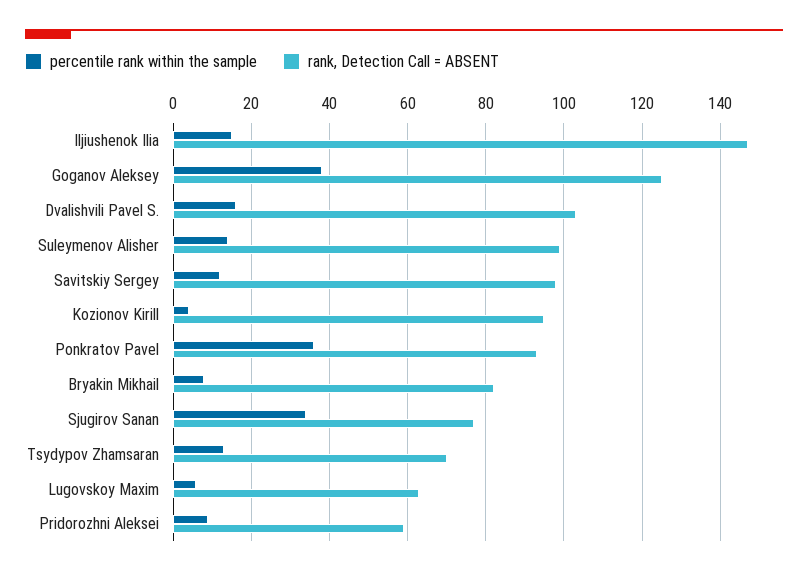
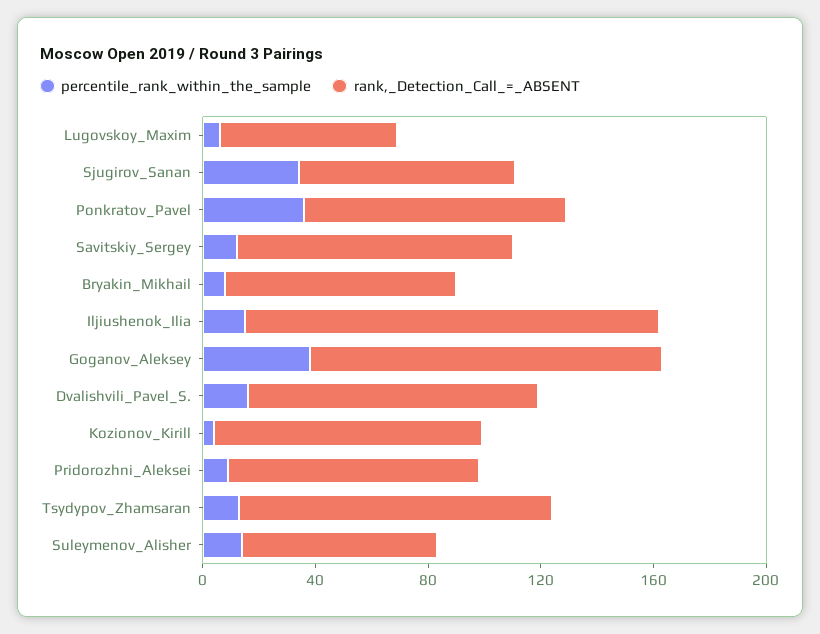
  {
    "percentile rank within the sample": {
      "Iljiushenok Ilia": 15,
      "Goganov Aleksey": 40,
      "Dvalishvili Pavel S.": 15,
      "Suleymenov Alisher": 15,
      "Savitskiy Sergey": 10,
      "Kozionov Kirill": 5,
      "Ponkratov Pavel": 35,
      "Bryakin Mikhail": 10,
      "Sjugirov Sanan": 35,
      "Tsydypov Zhamsaran": 15,
      "Lugovskoy Maxim": 5,
      "Pridorozhni Aleksei": 10
    },
    "rank, Detection Call = ABSENT": {
      "Iljiushenok Ilia": 145,
      "Goganov Aleksey": 125,
      "Dvalishvili Pavel S.": 105,
-     "Suleymenov Alisher": 100,
+     "Suleymenov Alisher": 70,
      "Savitskiy Sergey": 100,
      "Kozionov Kirill": 95,
      "Ponkratov Pavel": 95,
      "Bryakin Mikhail": 80,
      "Sjugirov Sanan": 75,
-     "Tsydypov Zhamsaran": 70,
+     "Tsydypov Zhamsaran": 110,
      "Lugovskoy Maxim": 65,
-     "Pridorozhni Aleksei": 60
+     "Pridorozhni Aleksei": 90
    }
  }

